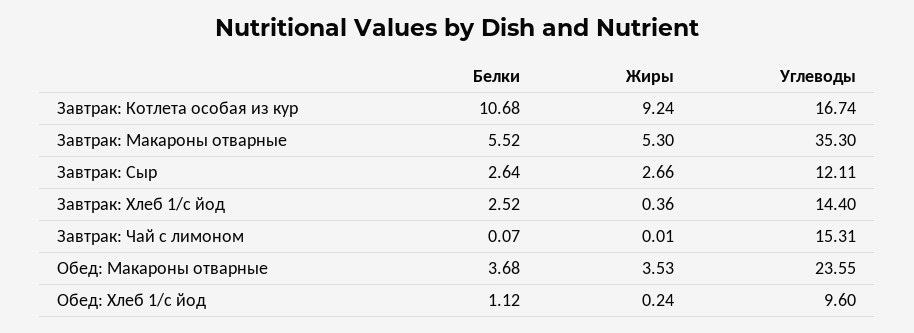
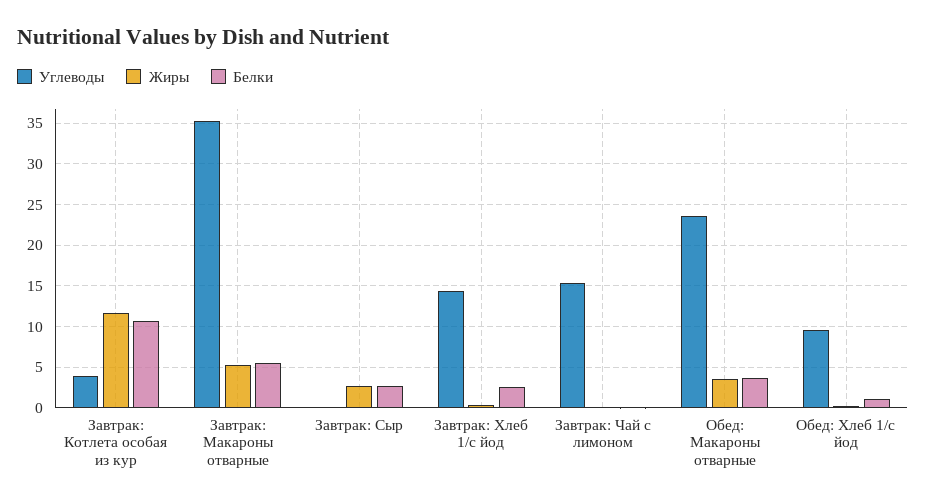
  {
    "Белки": {
      "Завтрак: Котлета особая из кур": 10.68,
      "Завтрак: Макароны отварные": 5.52,
      "Завтрак: Сыр": 2.64,
      "Завтрак: Хлеб 1/с йод": 2.52,
      "Завтрак: Чай с лимоном": 0.07,
      "Обед: Макароны отварные": 3.68,
      "Обед: Хлеб 1/с йод": 1.12
    },
    "Жиры": {
-     "Завтрак: Котлета особая из кур": 9.24,
+     "Завтрак: Котлета особая из кур": 12,
      "Завтрак: Макароны отварные": 5.3,
      "Завтрак: Сыр": 2.66,
      "Завтрак: Хлеб 1/с йод": 0.36,
      "Завтрак: Чай с лимоном": 0.01,
      "Обед: Макароны отварные": 3.53,
      "Обед: Хлеб 1/с йод": 0.24
    },
    "Углеводы": {
-     "Завтрак: Котлета особая из кур": 16.74,
+     "Завтрак: Котлета особая из кур": 4,
      "Завтрак: Макароны отварные": 35.3,
-     "Завтрак: Сыр": 12.11,
+     "Завтрак: Сыр": 0,
      "Завтрак: Хлеб 1/с йод": 14.4,
      "Завтрак: Чай с лимоном": 15.31,
      "Обед: Макароны отварные": 23.55,
      "Обед: Хлеб 1/с йод": 9.6
    }
  }

